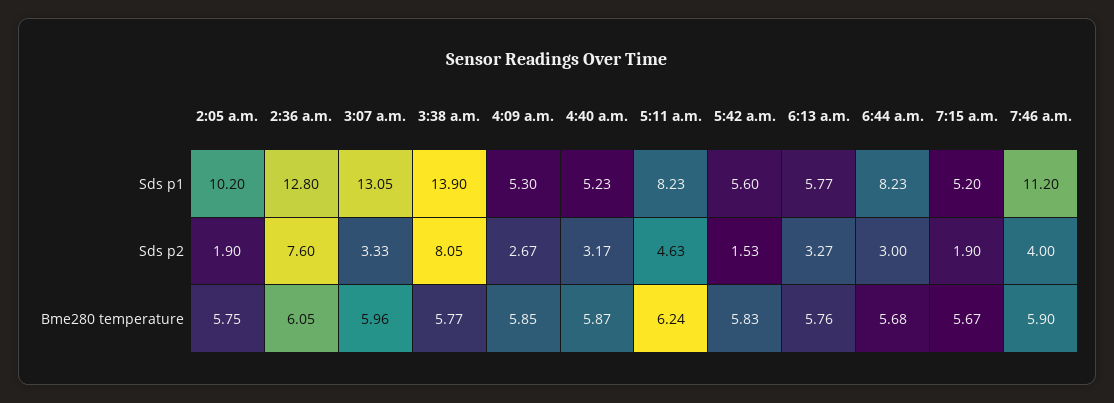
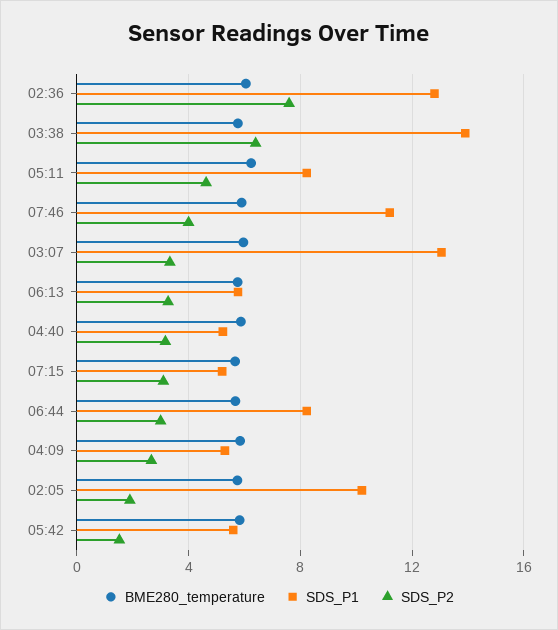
  {
    "Sds p1": {
      "2:05 a.m.": 10.2,
      "2:36 a.m.": 12.8,
      "3:07 a.m.": 13.05,
      "3:38 a.m.": 13.9,
      "4:09 a.m.": 5.3,
      "4:40 a.m.": 5.23,
      "5:11 a.m.": 8.23,
      "5:42 a.m.": 5.6,
      "6:13 a.m.": 5.77,
      "6:44 a.m.": 8.23,
      "7:15 a.m.": 5.2,
      "7:46 a.m.": 11.2
    },
    "Sds p2": {
      "2:05 a.m.": 1.9,
      "2:36 a.m.": 7.6,
      "3:07 a.m.": 3.33,
-     "3:38 a.m.": 8.05,
+     "3:38 a.m.": 6.5,
      "4:09 a.m.": 2.67,
      "4:40 a.m.": 3.17,
      "5:11 a.m.": 4.63,
      "5:42 a.m.": 1.53,
      "6:13 a.m.": 3.27,
      "6:44 a.m.": 3,
-     "7:15 a.m.": 1.9,
+     "7:15 a.m.": 3,
      "7:46 a.m.": 4
    },
    "Bme280 temperature": {
      "2:05 a.m.": 5.75,
      "2:36 a.m.": 6.05,
      "3:07 a.m.": 5.96,
      "3:38 a.m.": 5.77,
      "4:09 a.m.": 5.85,
      "4:40 a.m.": 5.87,
      "5:11 a.m.": 6.24,
      "5:42 a.m.": 5.83,
      "6:13 a.m.": 5.76,
      "6:44 a.m.": 5.68,
      "7:15 a.m.": 5.67,
      "7:46 a.m.": 5.9
    }
  }

